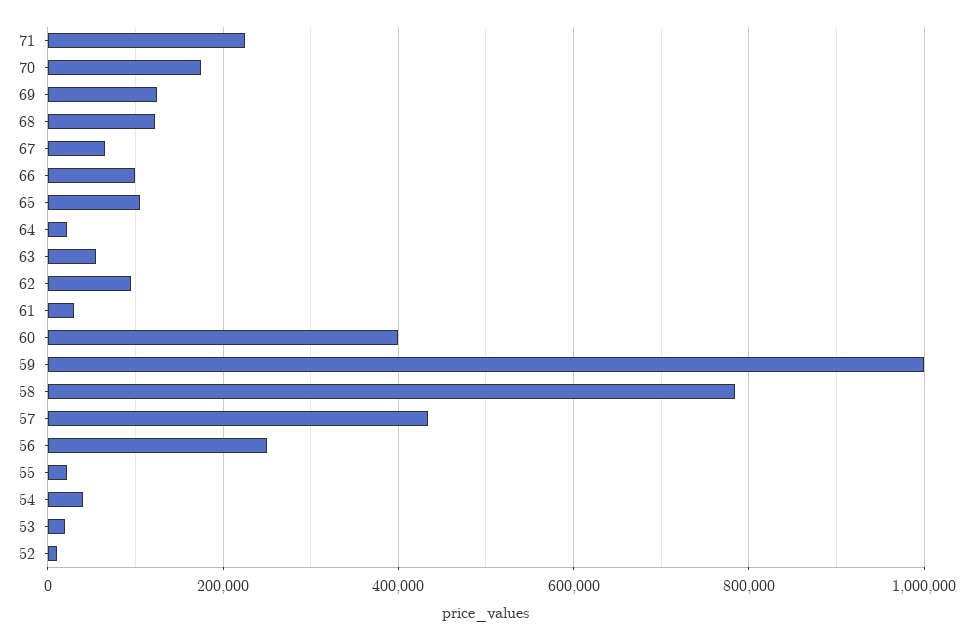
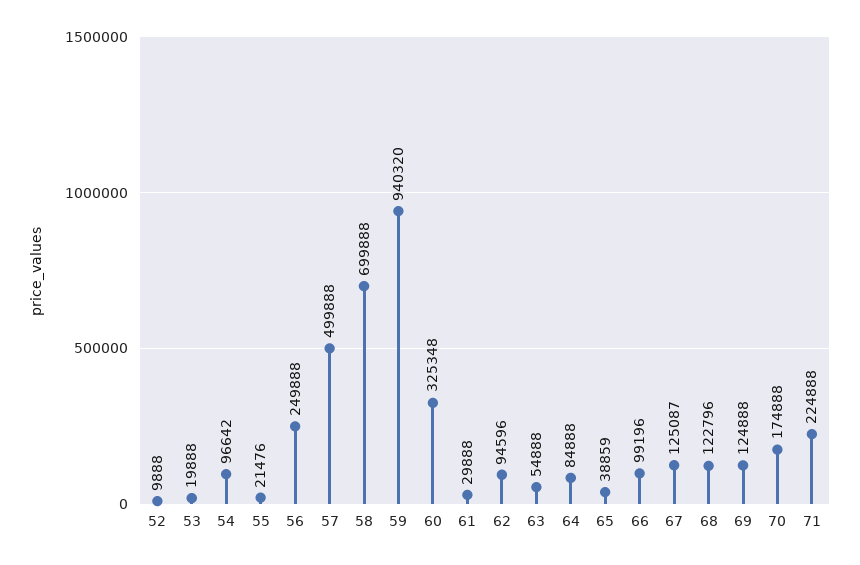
  {
    "71": 224888,
    "70": 174888,
    "69": 124888,
    "68": 122796,
-   "67": 60000,
+   "67": 125087,
    "66": 99196,
-   "65": 100000,
+   "65": 38859,
-   "64": 20000,
+   "64": 84888,
    "63": 54888,
    "62": 94596,
    "61": 29888,
-   "60": 400000,
+   "60": 325348,
-   "59": 1000000,
+   "59": 940320,
-   "58": 780000,
+   "58": 699888,
-   "57": 440000,
+   "57": 499888,
    "56": 249888,
    "55": 21476,
-   "54": 40000,
+   "54": 96642,
    "53": 19888,
    "52": 9888
  }

